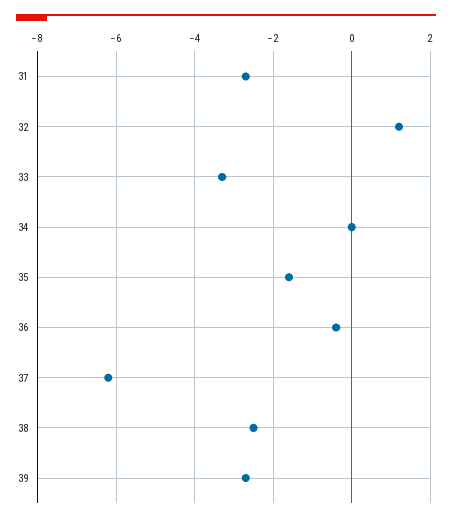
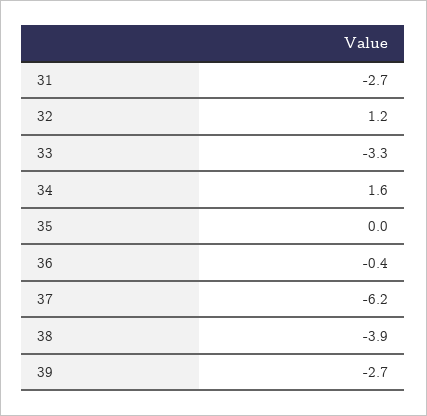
  {
    "31": -2.7,
    "32": 1.2,
    "33": -3.3,
-   "34": 0,
+   "34": 1.6,
-   "35": -1.5,
+   "35": 0,
    "36": -0.4,
    "37": -6.2,
-   "38": -2.5,
+   "38": -3.9,
    "39": -2.7
  }

